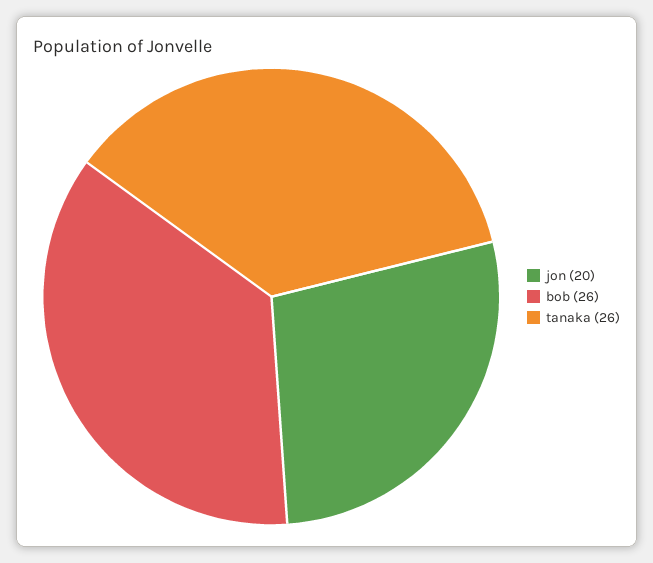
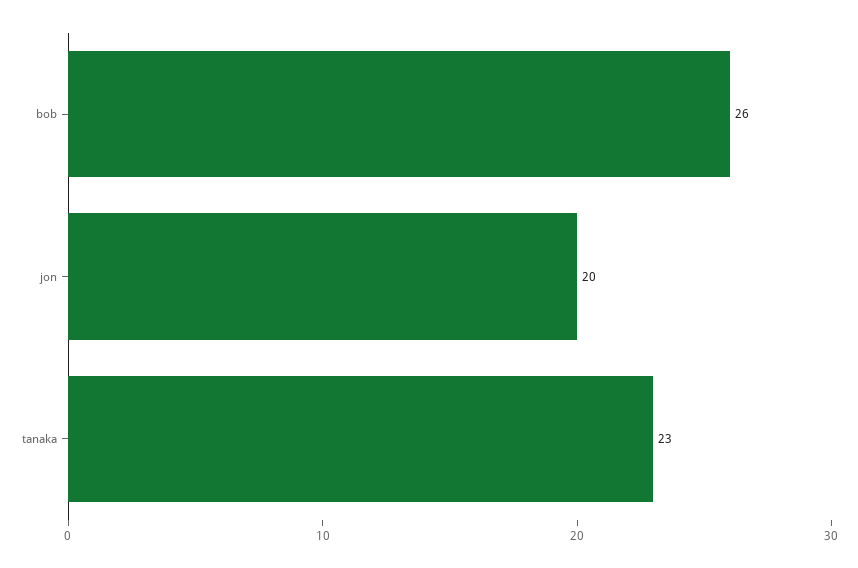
  {
    "jon": 20,
    "bob": 26,
-   "tanaka": 26
+   "tanaka": 23
  }

